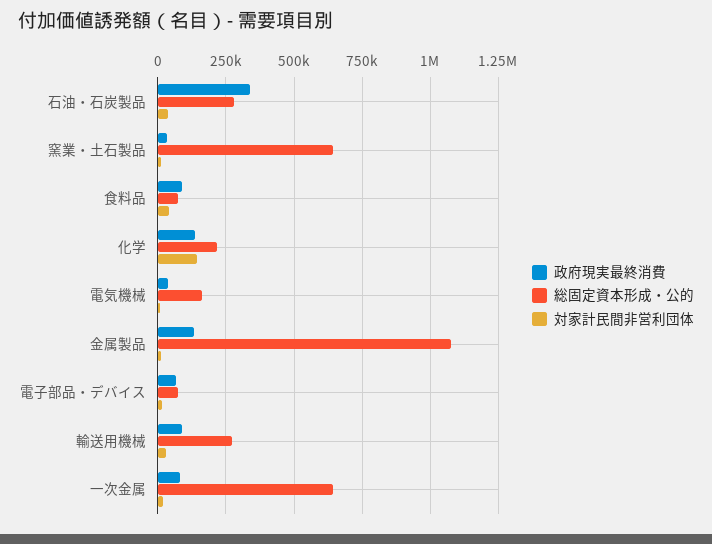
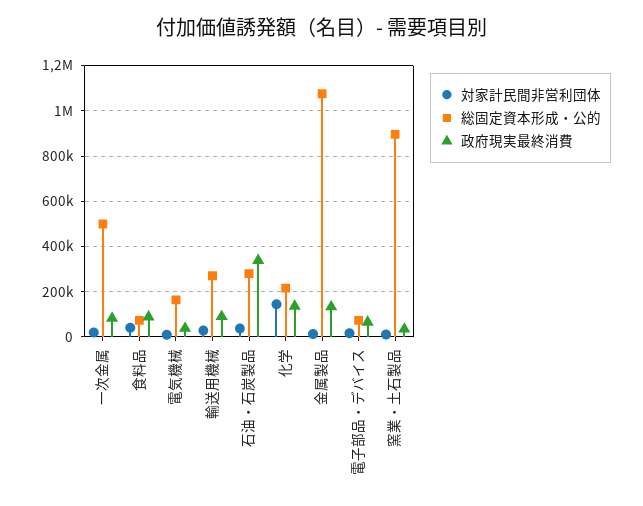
  {
    "政府現実最終消費": {
      "石油・石炭製品": 350000,
      "窯業・土石製品": 25000,
      "食料品": 100000,
      "化学": 125000,
      "電気機械": 50000,
      "金属製品": 125000,
      "電子部品・デバイス": 75000,
      "輸送用機械": 100000,
      "一次金属": 75000
    },
    "総固定資本形成・公的": {
      "石油・石炭製品": 275000,
-     "窯業・土石製品": 650000,
+     "窯業・土石製品": 900000,
      "食料品": 75000,
      "化学": 225000,
      "電気機械": 175000,
      "金属製品": 1075000,
      "電子部品・デバイス": 75000,
      "輸送用機械": 275000,
-     "一次金属": 650000
+     "一次金属": 500000
    },
    "対家計民間非営利団体": {
      "石油・石炭製品": 25000,
      "窯業・土石製品": 0,
      "食料品": 50000,
      "化学": 150000,
      "電気機械": 0,
      "金属製品": 25000,
      "電子部品・デバイス": 25000,
      "輸送用機械": 25000,
      "一次金属": 25000
    }
  }

